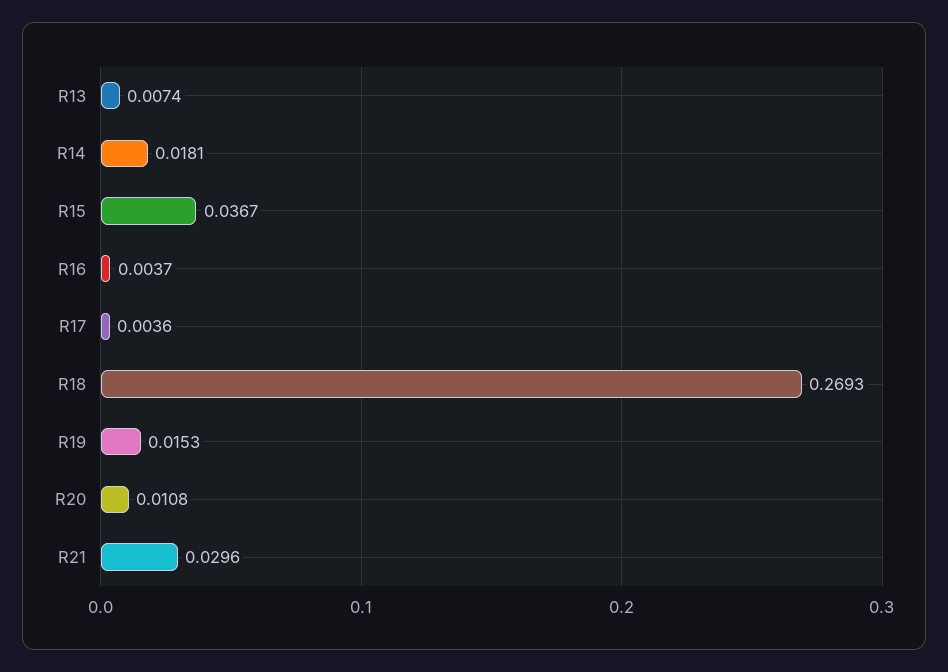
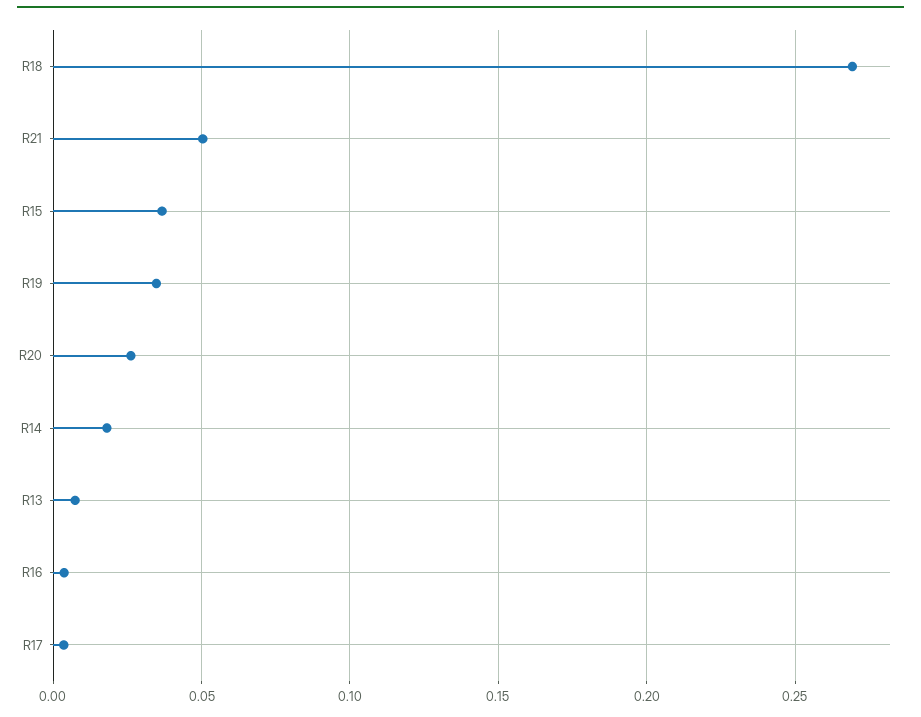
  {
    "R13": 0.0074,
    "R14": 0.0181,
    "R15": 0.0367,
    "R16": 0.0037,
    "R17": 0.0036,
    "R18": 0.2693,
-   "R19": 0.0153,
+   "R19": 0.035,
-   "R20": 0.0108,
+   "R20": 0.025,
-   "R21": 0.0296
+   "R21": 0.05
  }

